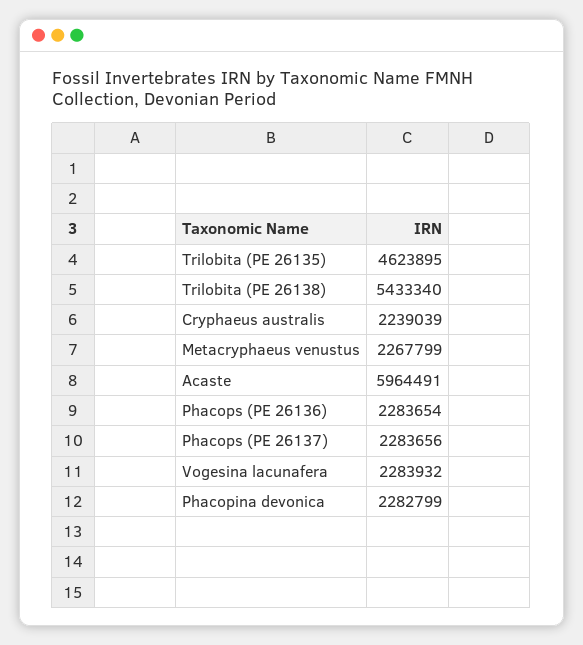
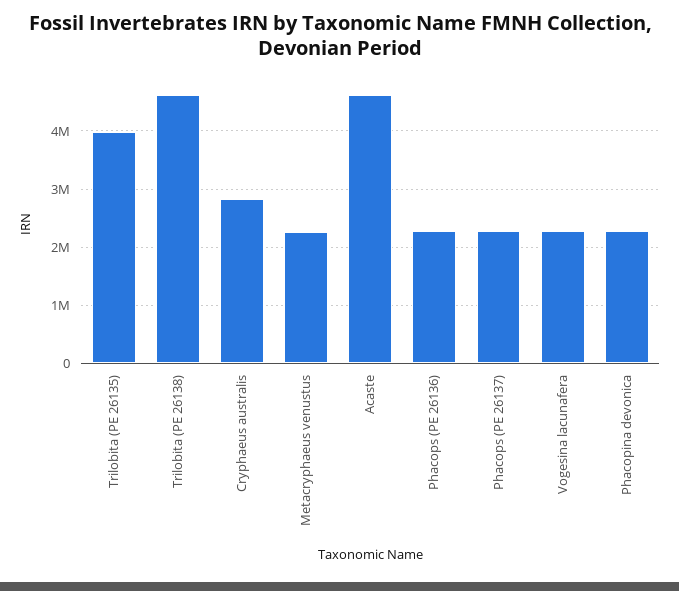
  {
-   "Trilobita (PE 26135)": 4623895,
+   "Trilobita (PE 26135)": 4000000,
-   "Trilobita (PE 26138)": 5433340,
+   "Trilobita (PE 26138)": 4600000,
-   "Cryphaeus australis": 2239039,
+   "Cryphaeus australis": 2800000,
    "Metacryphaeus venustus": 2267799,
-   "Acaste": 5964491,
+   "Acaste": 4600000,
    "Phacops (PE 26136)": 2283654,
    "Phacops (PE 26137)": 2283656,
    "Vogesina lacunafera": 2283932,
    "Phacopina devonica": 2282799
  }

